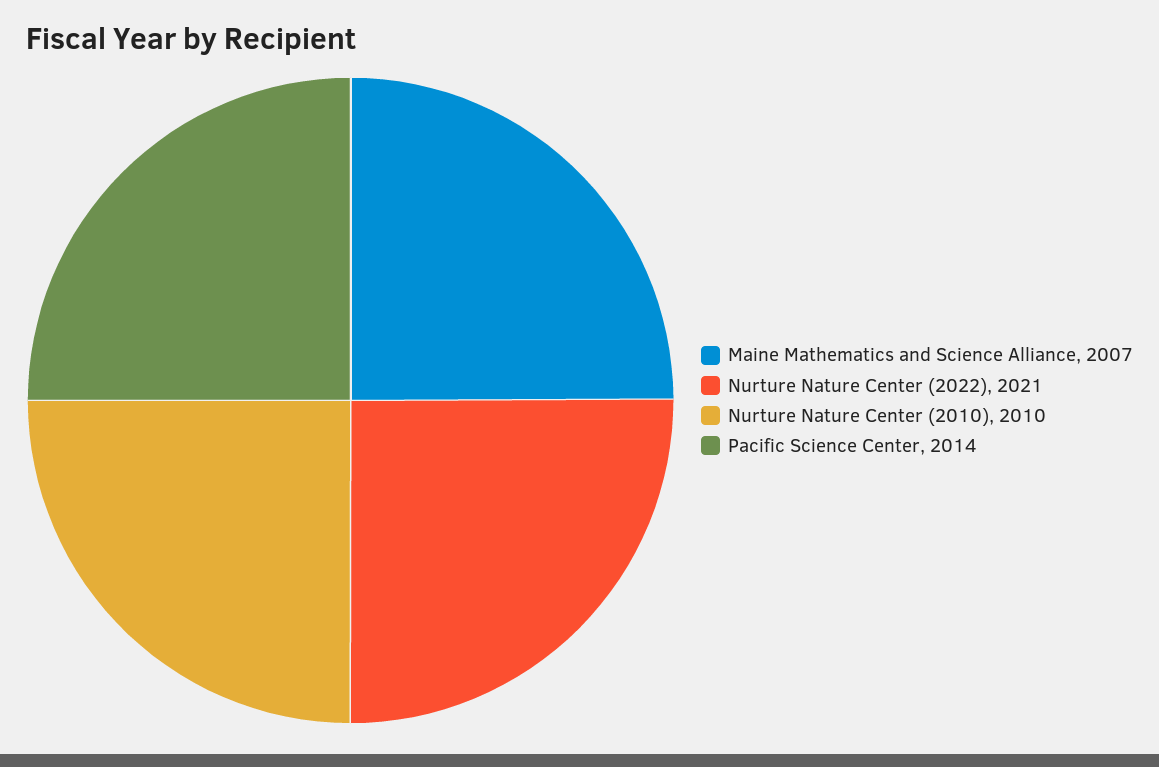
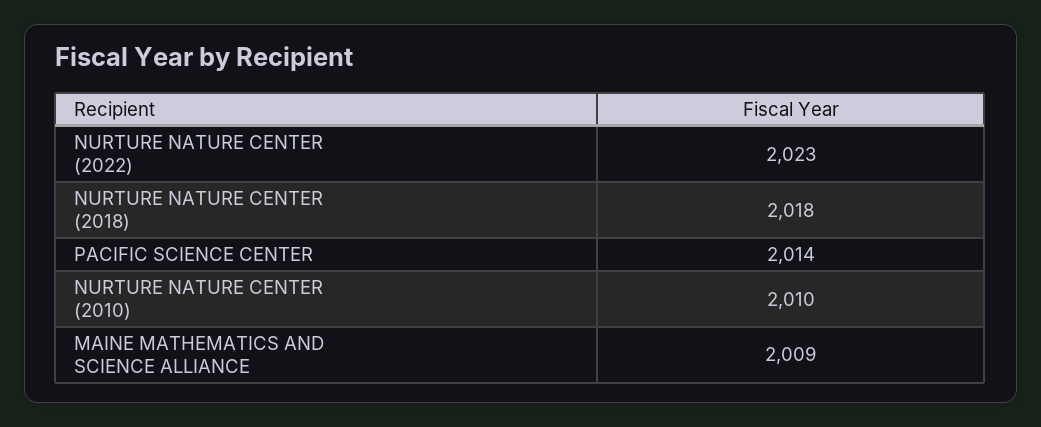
  {
-   "Maine Mathematics and Science Alliance": 2007,
+   "Maine Mathematics and Science Alliance": 2009,
-   "Nurture Nature Center (2022)": 2021,
+   "Nurture Nature Center (2022)": 2023,
    "Nurture Nature Center (2010)": 2010,
-   "Pacific Science Center": 2014
+   "Pacific Science Center": 2014,
+   "NURTURE NATURE CENTER (2018)": 2018
  }

